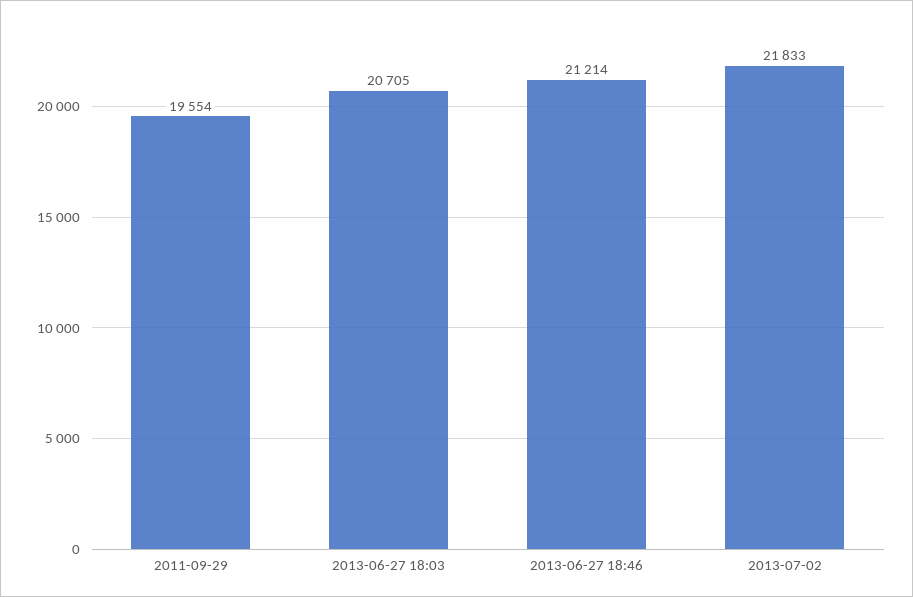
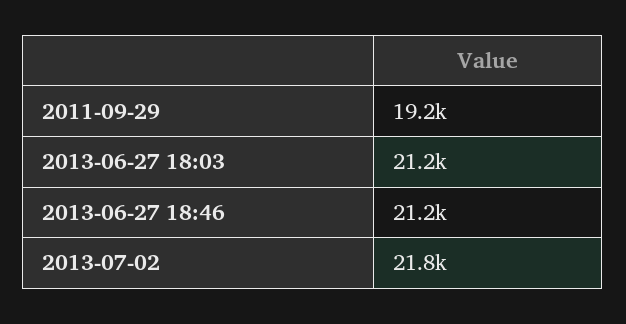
  {
-   "2011-09-29": 19554,
+   "2011-09-29": 19200,
-   "2013-06-27 18:03": 20705,
+   "2013-06-27 18:03": 21200,
    "2013-06-27 18:46": 21214,
    "2013-07-02": 21833
  }

